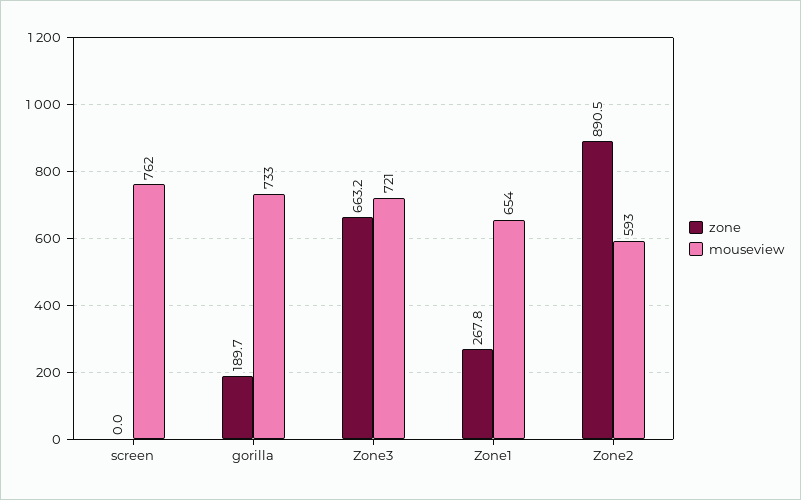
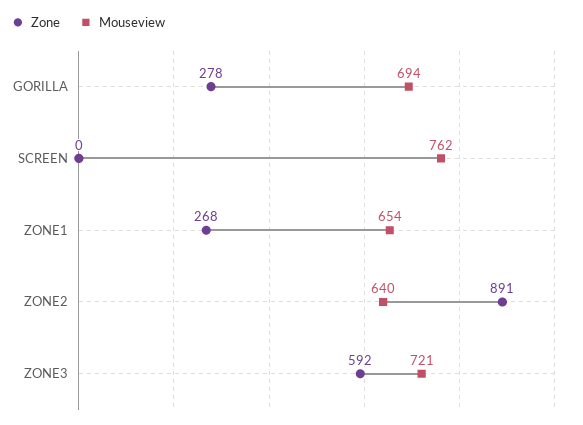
  {
    "zone": {
      "screen": 0,
-     "gorilla": 189.7,
+     "gorilla": 278,
-     "Zone3": 663.2,
+     "Zone3": 592,
      "Zone1": 267.8,
      "Zone2": 890.5
    },
    "mouseview": {
      "screen": 762,
-     "gorilla": 733,
+     "gorilla": 694,
      "Zone3": 721,
      "Zone1": 654,
-     "Zone2": 593
+     "Zone2": 640
    }
  }

